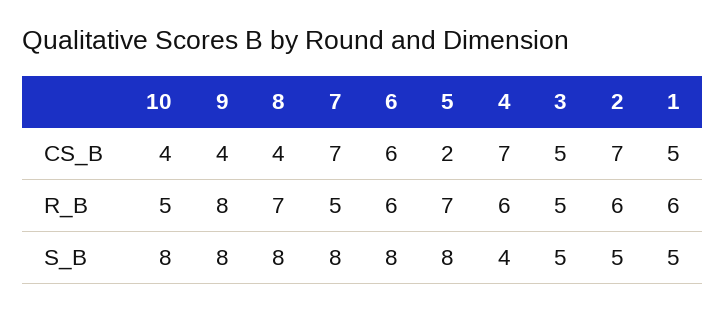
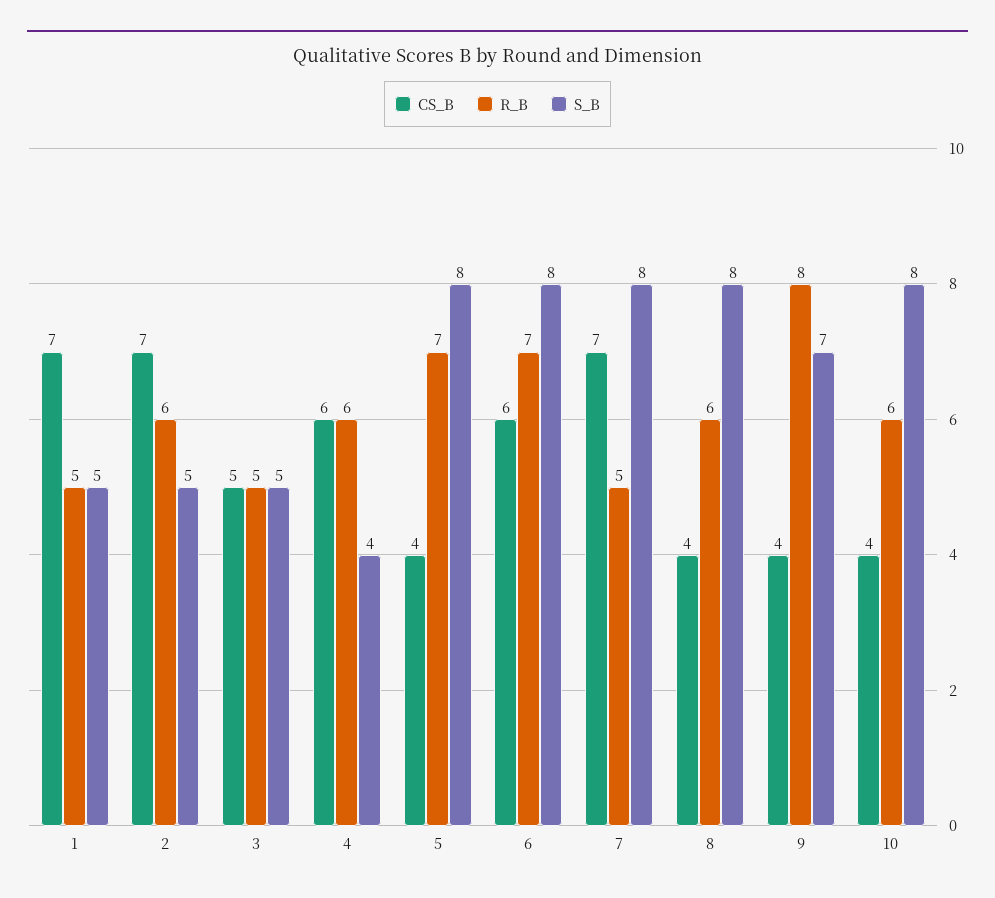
  {
    "CS_B": {
      "10": 4,
      "9": 4,
      "8": 4,
      "7": 7,
      "6": 6,
-     "5": 2,
+     "5": 4,
-     "4": 7,
+     "4": 6,
      "3": 5,
      "2": 7,
-     "1": 5
+     "1": 7
    },
    "R_B": {
-     "10": 5,
+     "10": 6,
      "9": 8,
-     "8": 7,
+     "8": 6,
      "7": 5,
-     "6": 6,
+     "6": 7,
      "5": 7,
      "4": 6,
      "3": 5,
      "2": 6,
-     "1": 6
+     "1": 5
    },
    "S_B": {
      "10": 8,
-     "9": 8,
+     "9": 7,
      "8": 8,
      "7": 8,
      "6": 8,
      "5": 8,
      "4": 4,
      "3": 5,
      "2": 5,
      "1": 5
    }
  }

